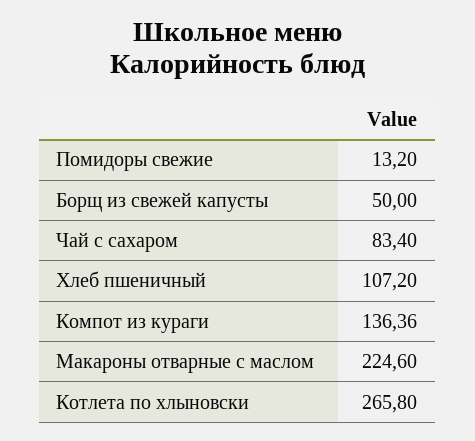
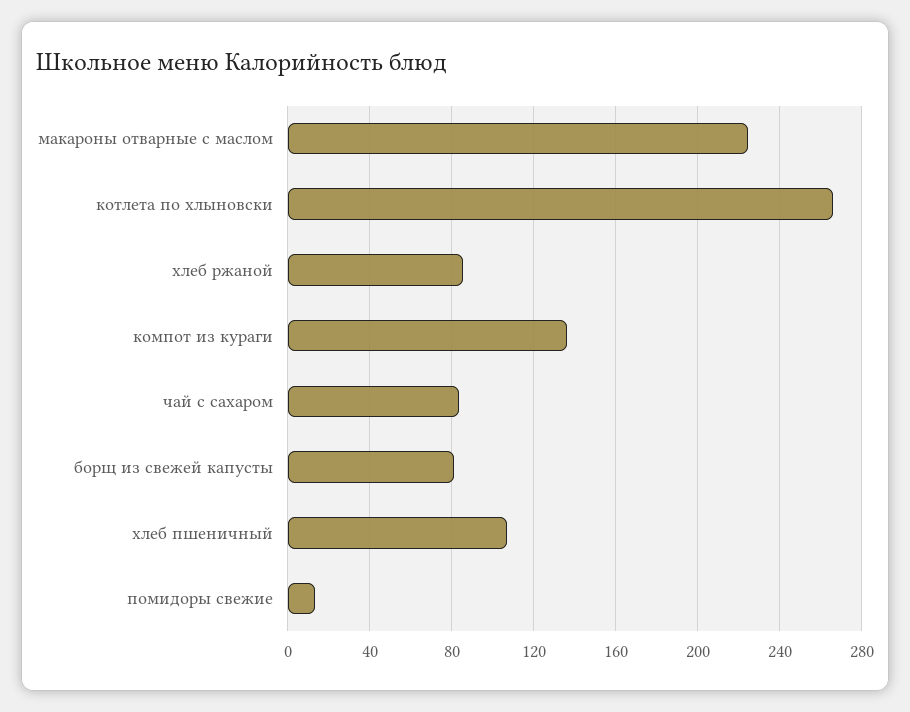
  {
    "Помидоры свежие": 13.2,
-   "Борщ из свежей капусты": 50,
+   "Борщ из свежей капусты": 80,
    "Чай с сахаром": 83.4,
    "Хлеб пшеничный": 107.2,
    "Компот из кураги": 136.36,
    "Макароны отварные с маслом": 224.6,
-   "Котлета по хлыновски": 265.8
+   "Котлета по хлыновски": 265.8,
+   "хлеб ржаной": 85
  }

